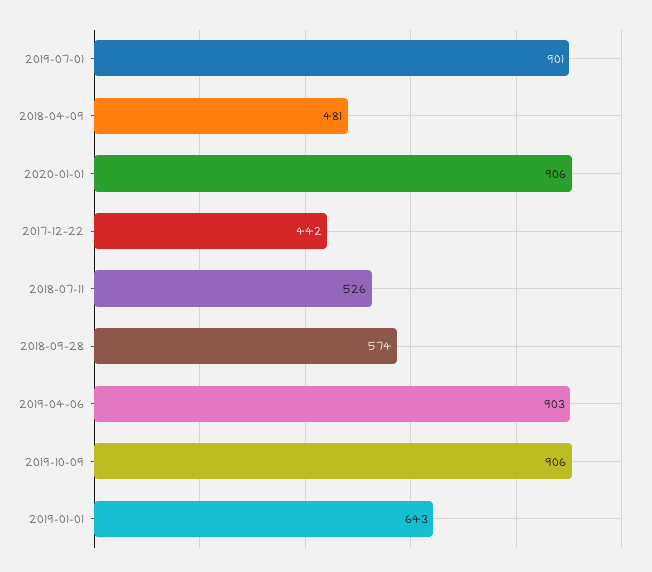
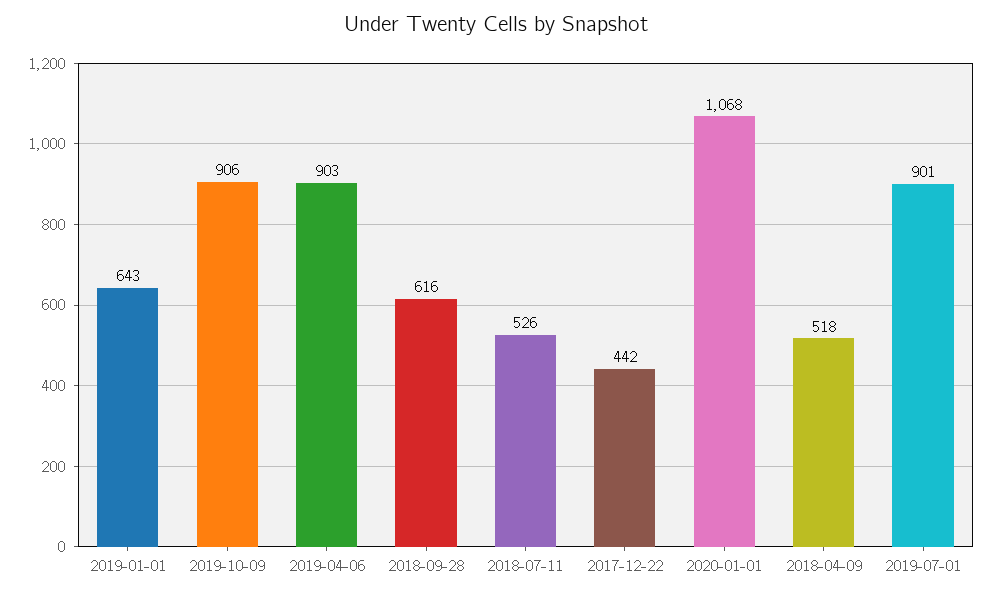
  {
    "2019-07-01": 901,
-   "2018-04-09": 481,
+   "2018-04-09": 518,
-   "2020-01-01": 906,
+   "2020-01-01": 1068,
    "2017-12-22": 442,
    "2018-07-11": 526,
-   "2018-09-28": 574,
+   "2018-09-28": 616,
    "2019-04-06": 903,
    "2019-10-09": 906,
    "2019-01-01": 643
  }

